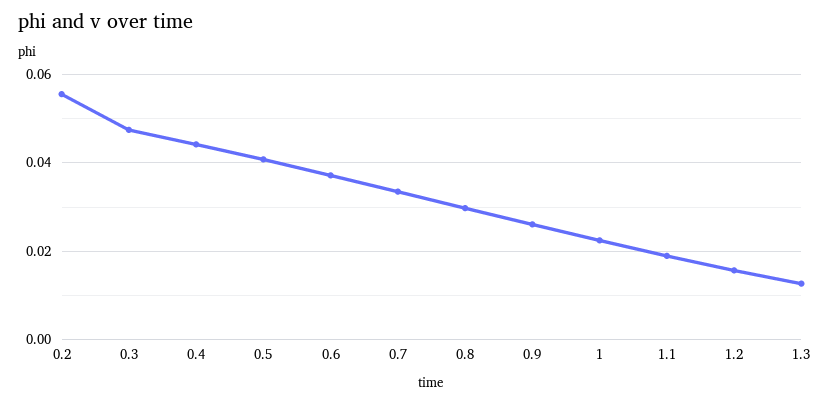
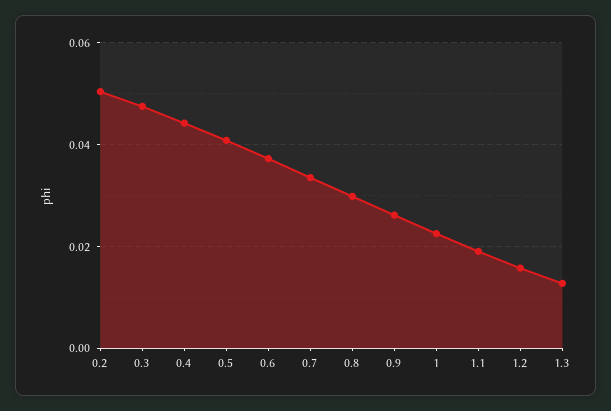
  {
-   "0.2": 0.056,
+   "0.2": 0.05,
    "0.3": 0.048,
    "0.4": 0.044,
    "0.5": 0.04,
    "0.6": 0.038,
    "0.7": 0.034,
    "0.8": 0.03,
    "0.9": 0.026,
    "1": 0.022,
    "1.1": 0.02,
    "1.2": 0.016,
    "1.3": 0.012
  }

